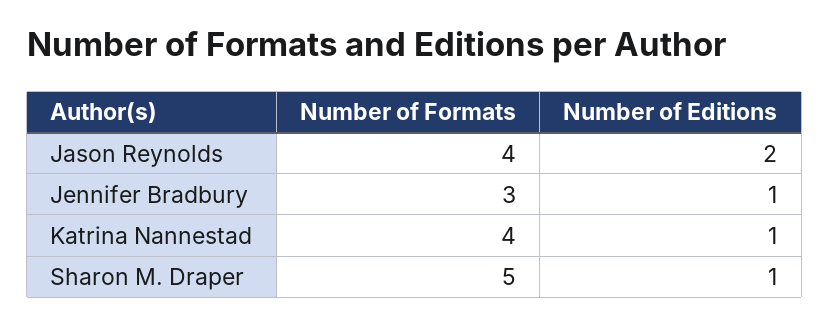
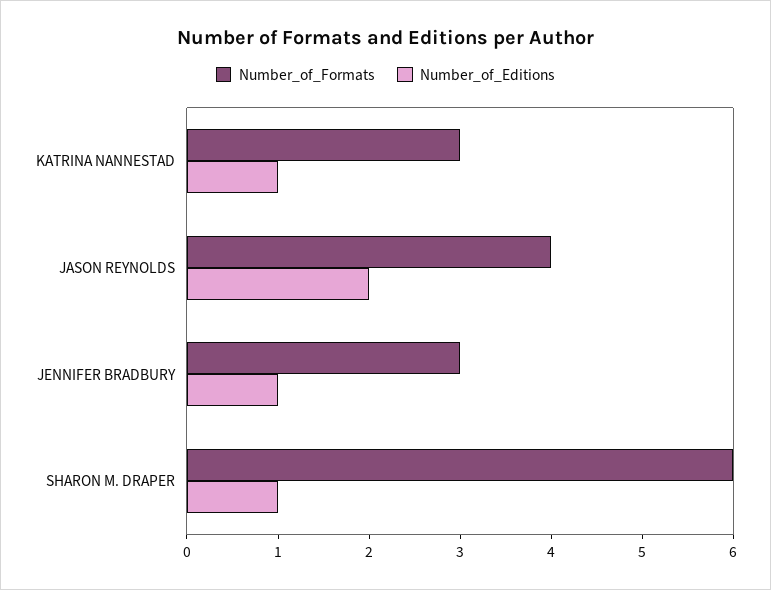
  {
    "Number of Formats": {
      "Jason Reynolds": 4,
      "Jennifer Bradbury": 3,
-     "Katrina Nannestad": 4,
+     "Katrina Nannestad": 3,
-     "Sharon M. Draper": 5
+     "Sharon M. Draper": 6
    },
    "Number of Editions": {
      "Jason Reynolds": 2,
      "Jennifer Bradbury": 1,
      "Katrina Nannestad": 1,
      "Sharon M. Draper": 1
    }
  }

